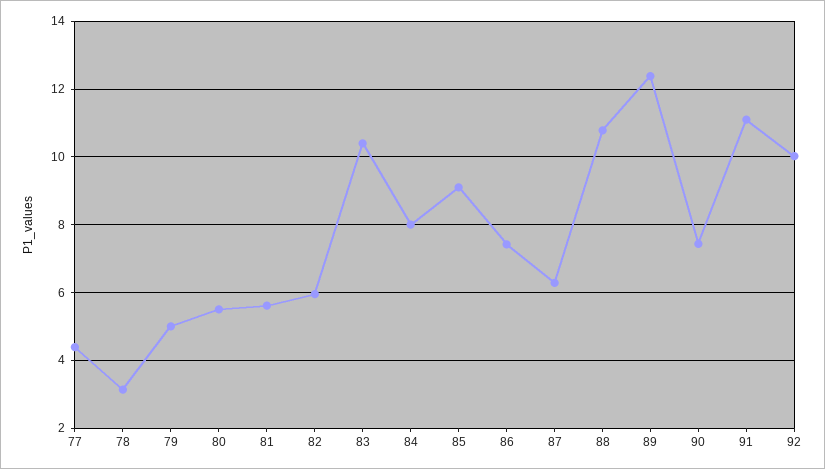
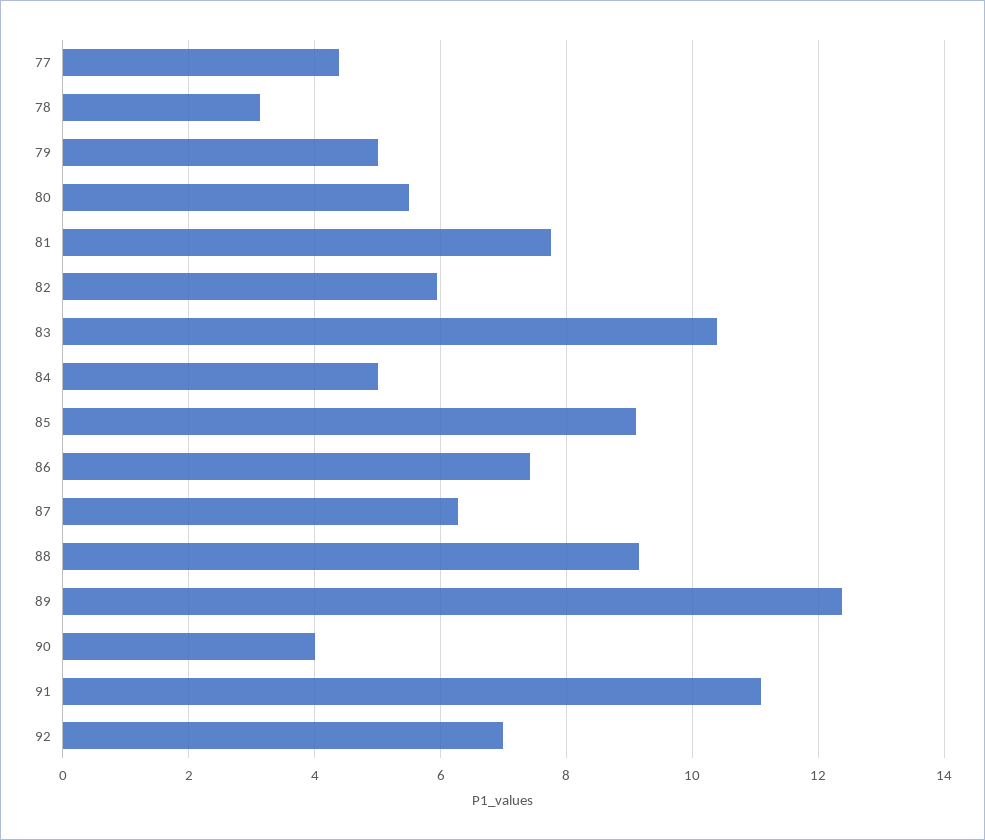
  {
    "77": 4.4,
    "78": 3.2,
    "79": 5,
    "80": 5.6,
-   "81": 5.6,
+   "81": 7.8,
    "82": 6,
    "83": 10.4,
-   "84": 8,
+   "84": 5,
    "85": 9.2,
    "86": 7.4,
    "87": 6.2,
-   "88": 10.8,
+   "88": 9.2,
    "89": 12.4,
-   "90": 7.4,
+   "90": 4,
    "91": 11.2,
-   "92": 10
+   "92": 7
  }

